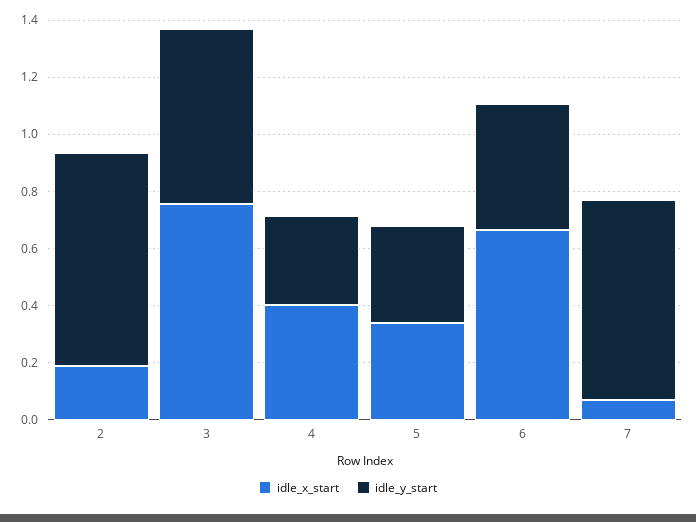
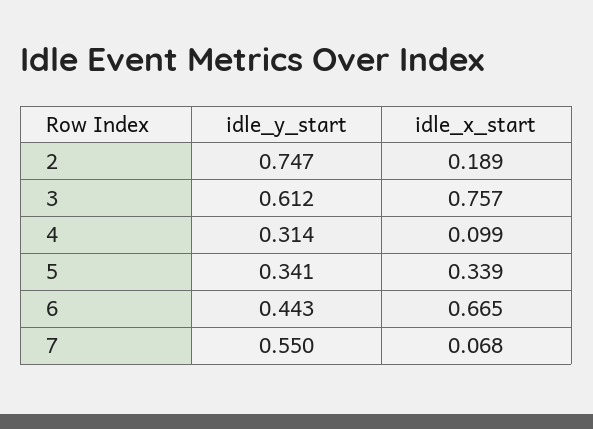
  {
    "idle_x_start": {
      "2": 0.189,
      "3": 0.757,
-     "4": 0.4,
+     "4": 0.099,
      "5": 0.339,
      "6": 0.665,
      "7": 0.068
    },
    "idle_y_start": {
      "2": 0.747,
      "3": 0.612,
      "4": 0.314,
      "5": 0.341,
      "6": 0.443,
-     "7": 0.7
+     "7": 0.55
    }
  }

